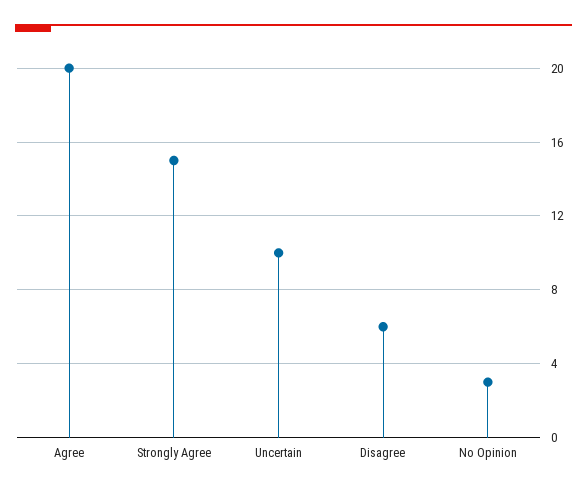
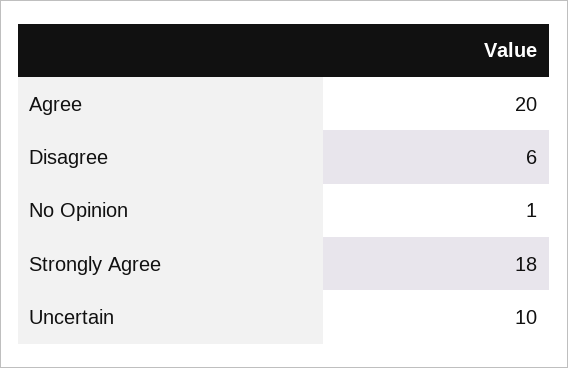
  {
    "Agree": 20,
-   "Strongly Agree": 15,
+   "Strongly Agree": 18,
    "Uncertain": 10,
    "Disagree": 6,
-   "No Opinion": 3
+   "No Opinion": 1
  }

